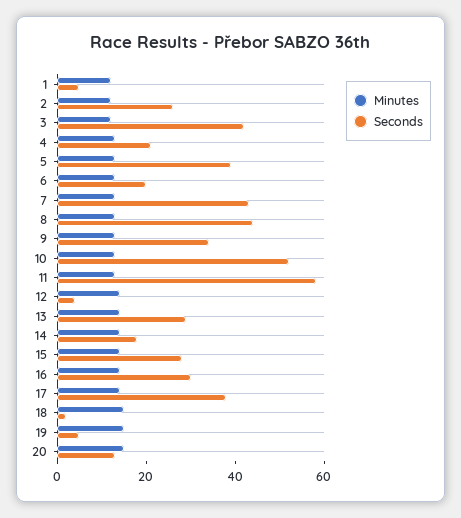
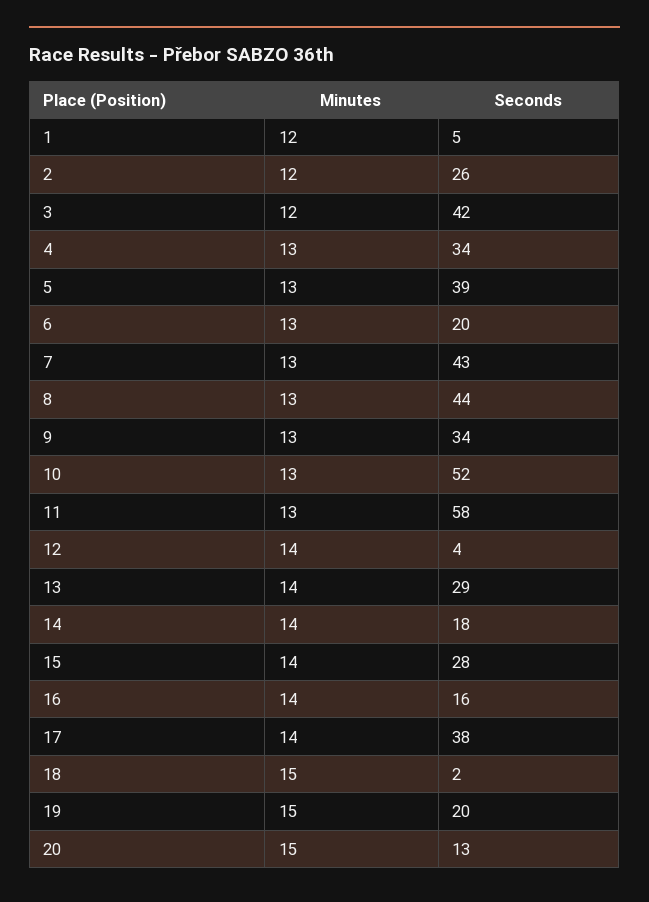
  {
    "Minutes": {
      "1": 12,
      "2": 12,
      "3": 12,
      "4": 13,
      "5": 13,
      "6": 13,
      "7": 13,
      "8": 13,
      "9": 13,
      "10": 13,
      "11": 13,
      "12": 14,
      "13": 14,
      "14": 14,
      "15": 14,
      "16": 14,
      "17": 14,
      "18": 15,
      "19": 15,
      "20": 15
    },
    "Seconds": {
      "1": 5,
      "2": 26,
      "3": 42,
-     "4": 20,
+     "4": 34,
      "5": 39,
      "6": 20,
      "7": 43,
      "8": 44,
      "9": 34,
      "10": 52,
      "11": 58,
      "12": 4,
      "13": 29,
      "14": 18,
      "15": 28,
-     "16": 30,
+     "16": 16,
      "17": 38,
      "18": 2,
-     "19": 5,
+     "19": 20,
      "20": 13
    }
  }

